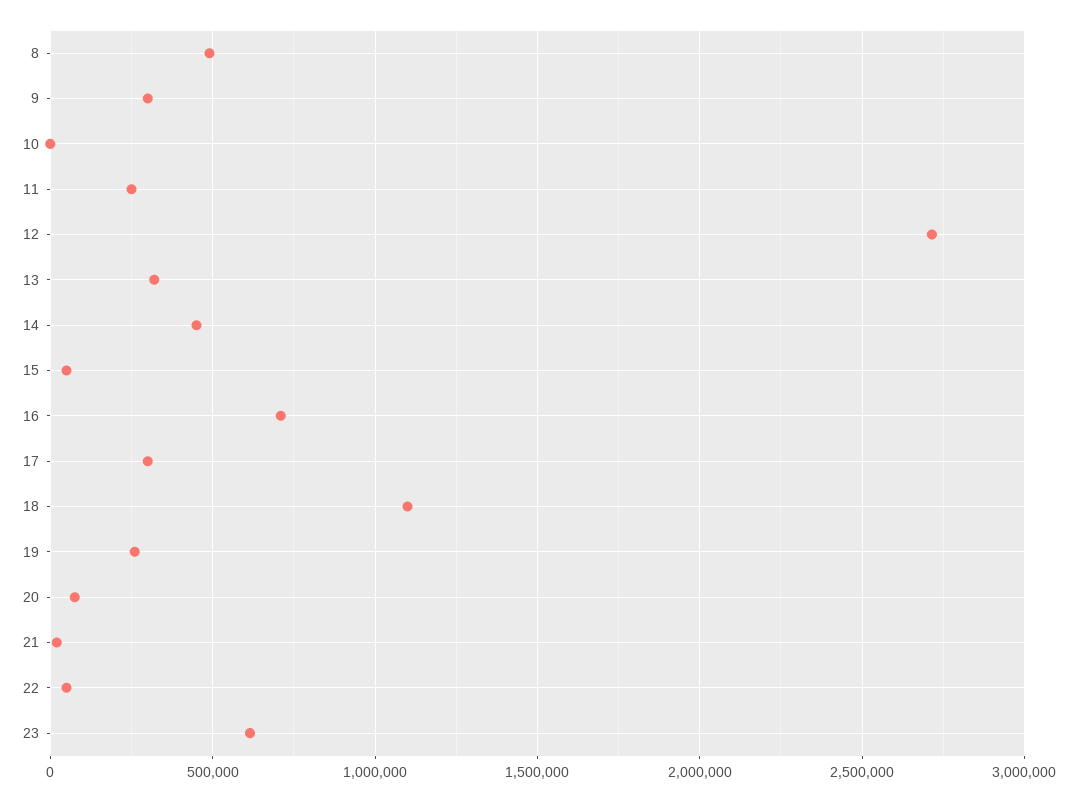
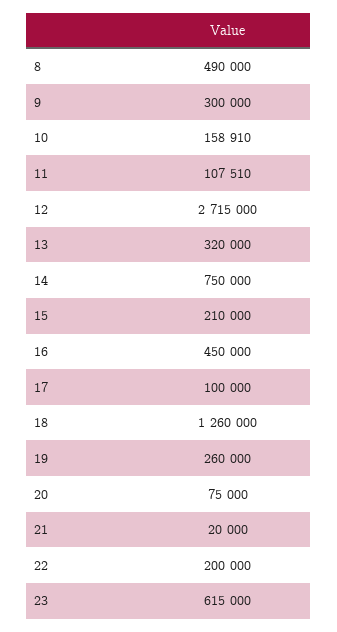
  {
    "8": 490000,
    "9": 300000,
-   "10": 0,
+   "10": 158910,
-   "11": 250000,
+   "11": 107510,
    "12": 2715000,
    "13": 320000,
-   "14": 450000,
+   "14": 750000,
-   "15": 50000,
+   "15": 210000,
-   "16": 700000,
+   "16": 450000,
-   "17": 300000,
+   "17": 100000,
-   "18": 1100000,
+   "18": 1260000,
    "19": 260000,
    "20": 75000,
    "21": 20000,
-   "22": 50000,
+   "22": 200000,
    "23": 615000
  }

